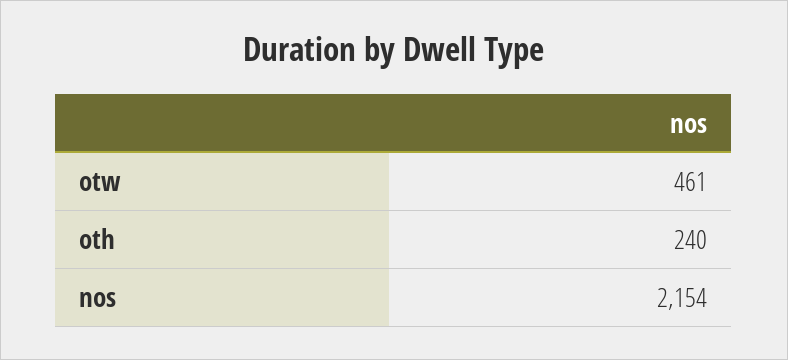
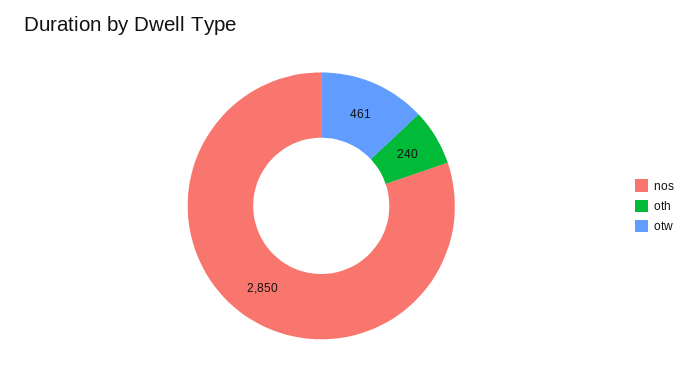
  {
    "otw": 461,
    "oth": 240,
-   "nos": 2154
+   "nos": 2850
  }

